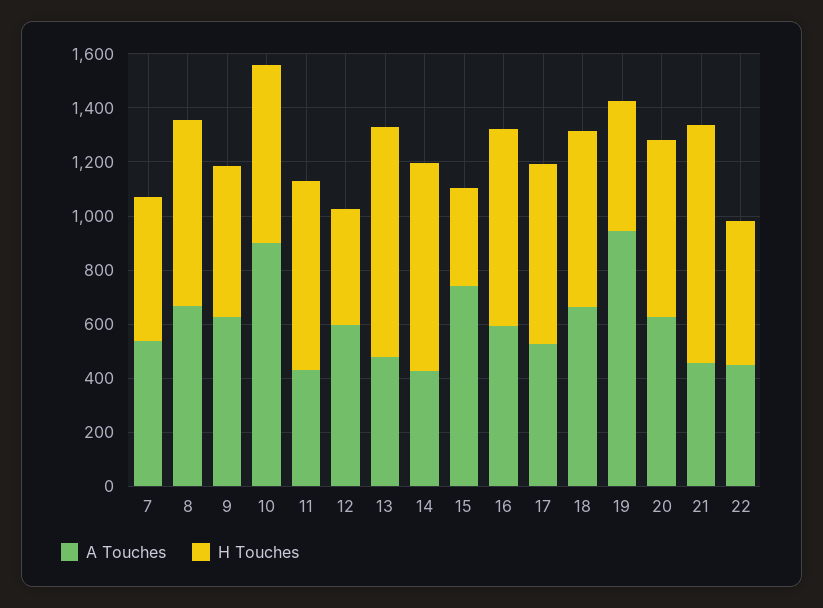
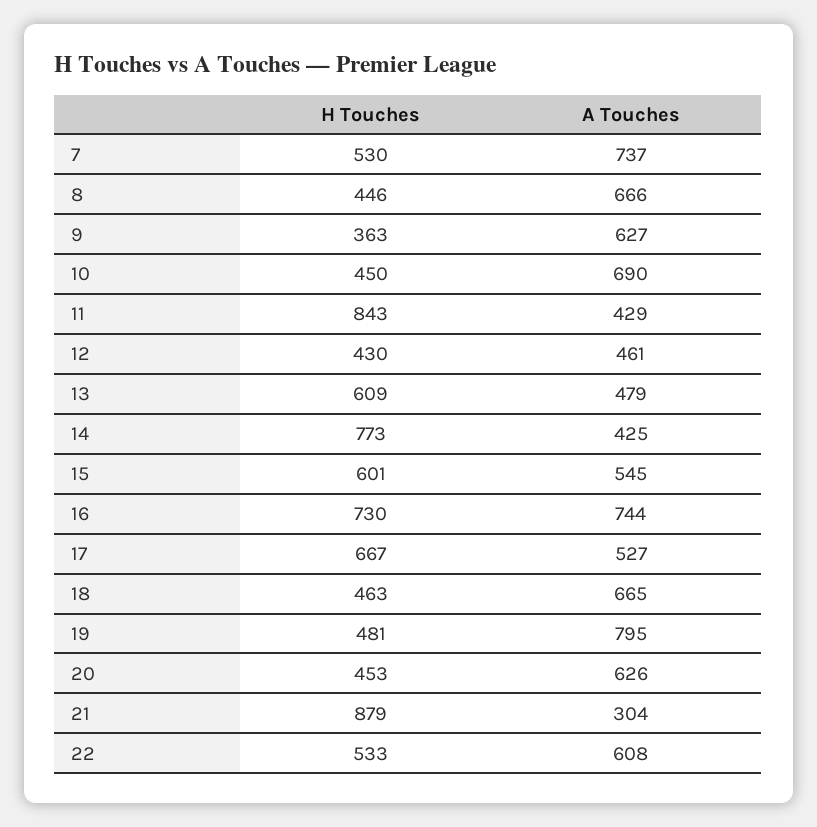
  {
    "A Touches": {
-     "7": 550,
+     "7": 737,
      "8": 666,
      "9": 627,
-     "10": 900,
+     "10": 690,
      "11": 429,
-     "12": 600,
+     "12": 461,
      "13": 479,
      "14": 425,
-     "15": 750,
+     "15": 545,
-     "16": 600,
+     "16": 744,
      "17": 527,
      "18": 665,
-     "19": 950,
+     "19": 795,
      "20": 626,
-     "21": 450,
+     "21": 304,
-     "22": 450
+     "22": 608
    },
    "H Touches": {
      "7": 530,
-     "8": 700,
+     "8": 446,
-     "9": 550,
+     "9": 363,
-     "10": 650,
+     "10": 450,
-     "11": 700,
+     "11": 843,
      "12": 430,
-     "13": 850,
+     "13": 609,
      "14": 773,
-     "15": 350,
+     "15": 601,
      "16": 730,
      "17": 667,
-     "18": 650,
+     "18": 463,
      "19": 481,
-     "20": 650,
+     "20": 453,
      "21": 879,
      "22": 533
    }
  }

